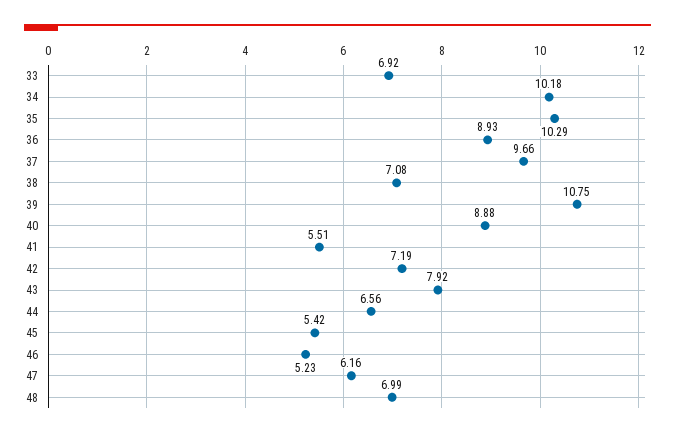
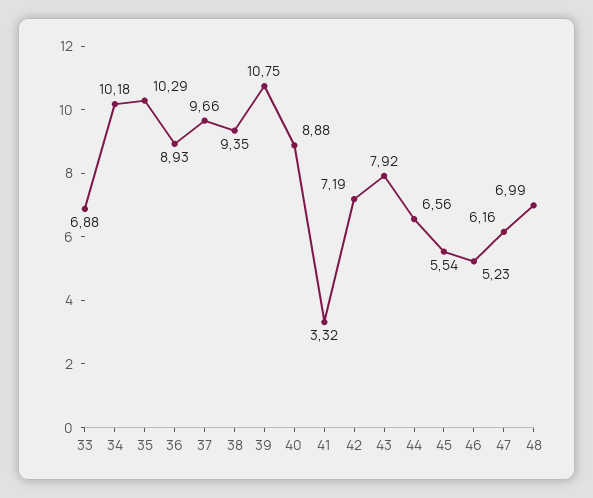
  {
-   "33": 6.92,
+   "33": 6.88,
    "34": 10.18,
    "35": 10.29,
    "36": 8.93,
    "37": 9.66,
-   "38": 7.08,
+   "38": 9.35,
    "39": 10.75,
    "40": 8.88,
-   "41": 5.51,
+   "41": 3.32,
    "42": 7.19,
    "43": 7.92,
    "44": 6.56,
-   "45": 5.42,
+   "45": 5.54,
    "46": 5.23,
    "47": 6.16,
    "48": 6.99
  }

